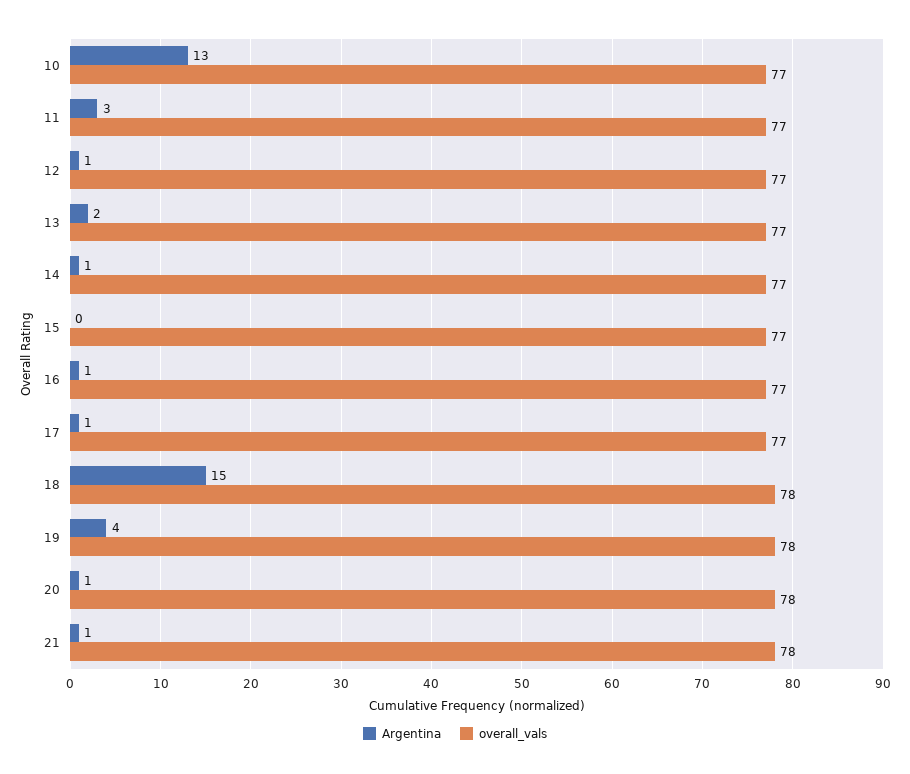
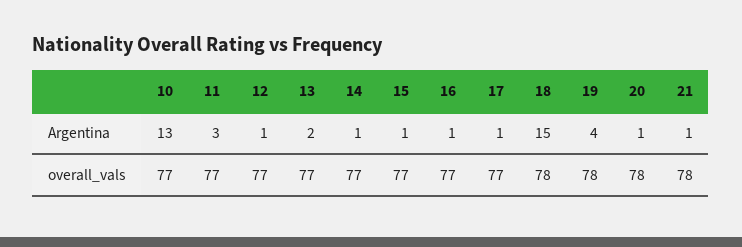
  {
    "Argentina": {
      "10": 13,
      "11": 3,
      "12": 1,
      "13": 2,
      "14": 1,
-     "15": 0,
+     "15": 1,
      "16": 1,
      "17": 1,
      "18": 15,
      "19": 4,
      "20": 1,
      "21": 1
    },
    "overall_vals": {
      "10": 77,
      "11": 77,
      "12": 77,
      "13": 77,
      "14": 77,
      "15": 77,
      "16": 77,
      "17": 77,
      "18": 78,
      "19": 78,
      "20": 78,
      "21": 78
    }
  }

